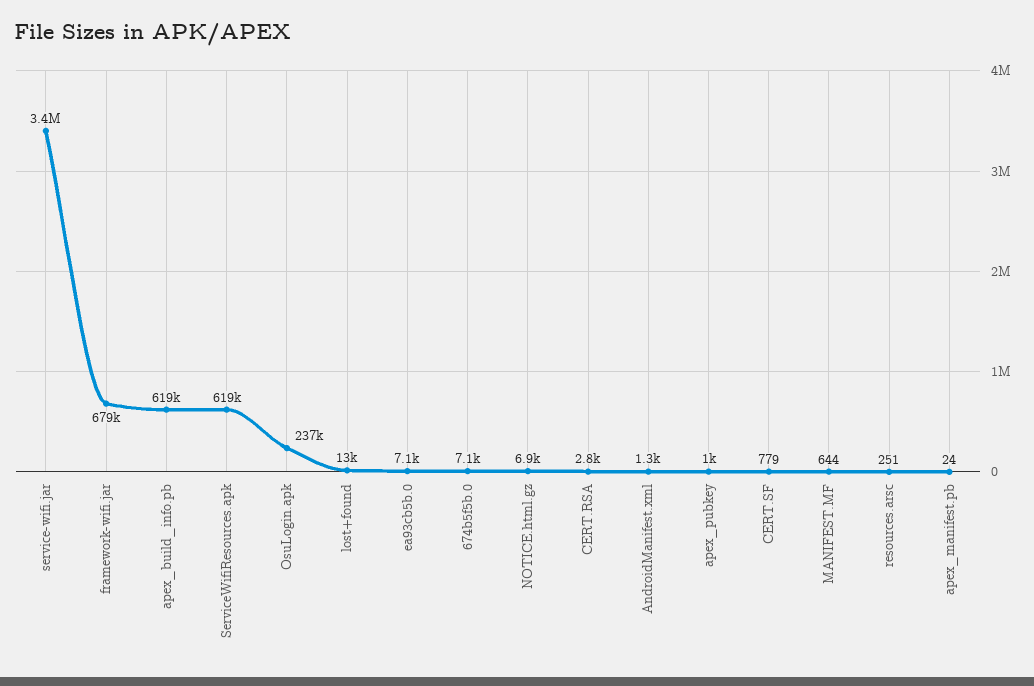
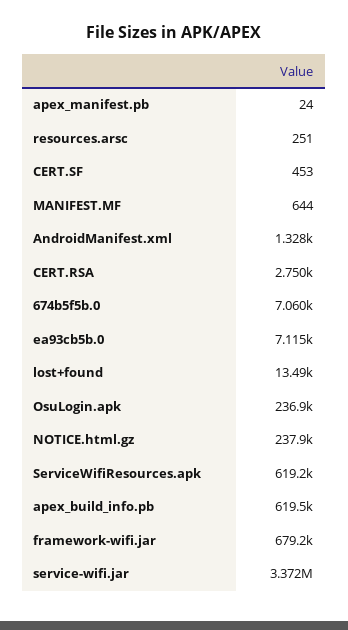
  {
    "service-wifi.jar": 3372000,
    "framework-wifi.jar": 679200,
    "apex_build_info.pb": 619500,
    "ServiceWifiResources.apk": 619200,
    "OsuLogin.apk": 236900,
    "lost+found": 13490,
    "ea93cb5b.0": 7115,
    "674b5f5b.0": 7060,
-   "NOTICE.html.gz": 6900,
+   "NOTICE.html.gz": 237900,
    "CERT.RSA": 2750,
    "AndroidManifest.xml": 1328,
-   "apex_pubkey": 1000,
-   "CERT.SF": 779,
+   "CERT.SF": 453,
    "MANIFEST.MF": 644,
    "resources.arsc": 251,
    "apex_manifest.pb": 24
  }

